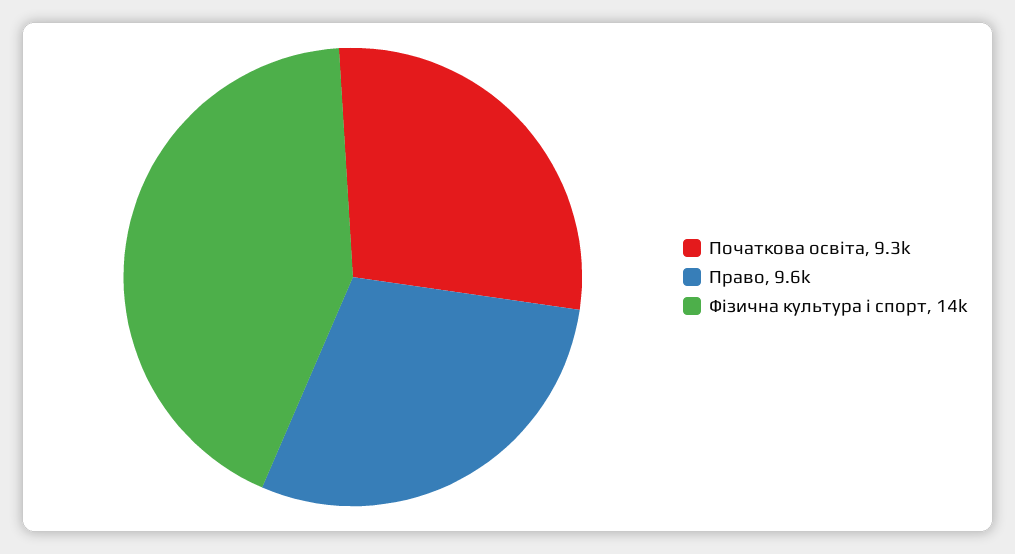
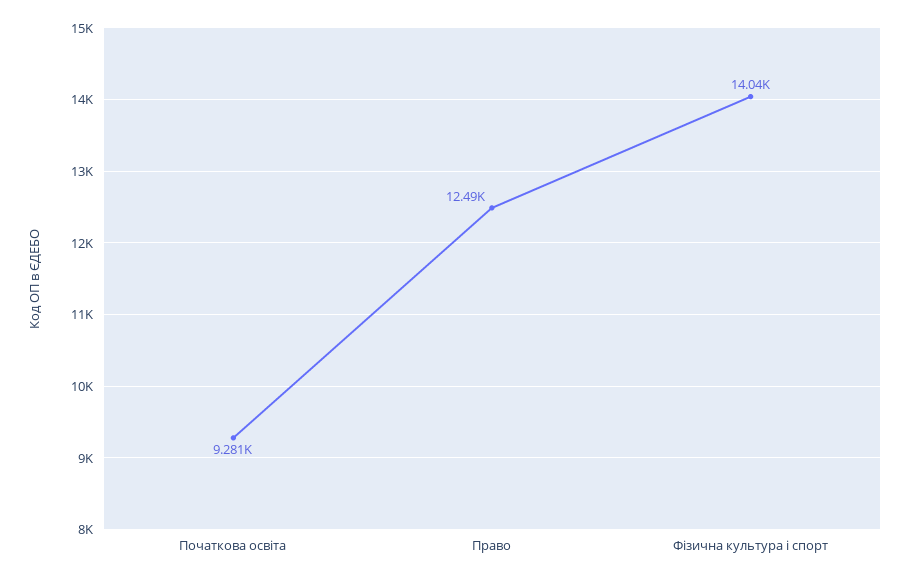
  {
    "Початкова освіта": 9281,
-   "Право": 9600,
+   "Право": 12490,
    "Фізична культура і спорт": 14040
  }

